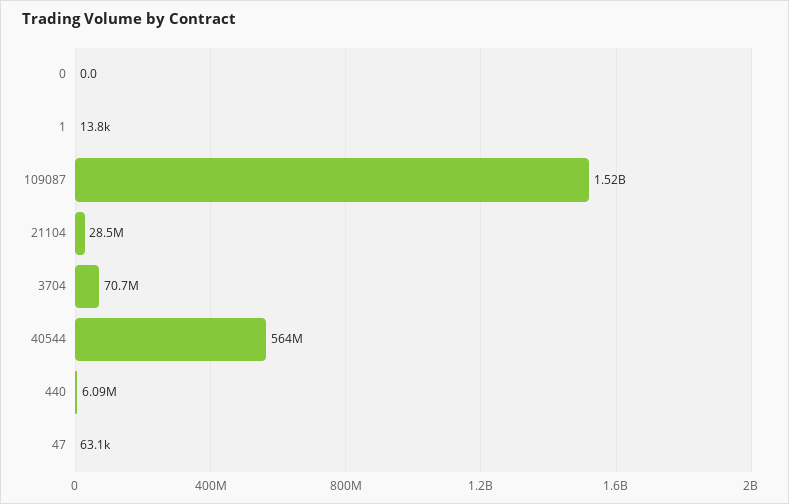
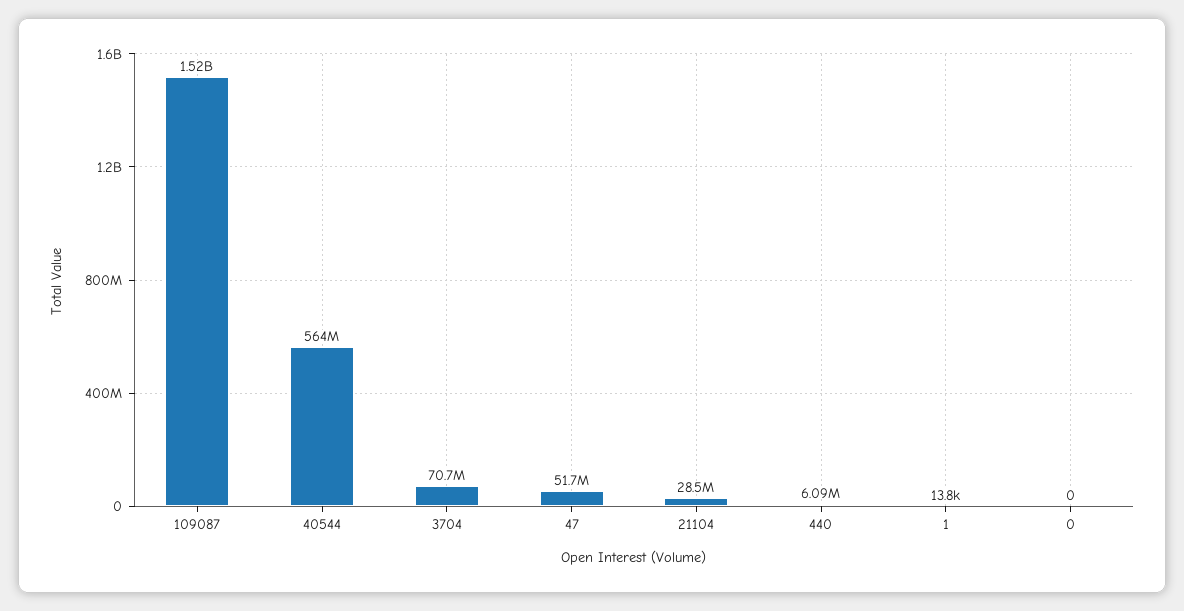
  {
    "0": 0,
    "1": 13800,
    "109087": 1520000000,
    "21104": 28500000,
    "3704": 70700000,
    "40544": 564000000,
    "440": 6090000,
-   "47": 63100
+   "47": 51700000
  }

